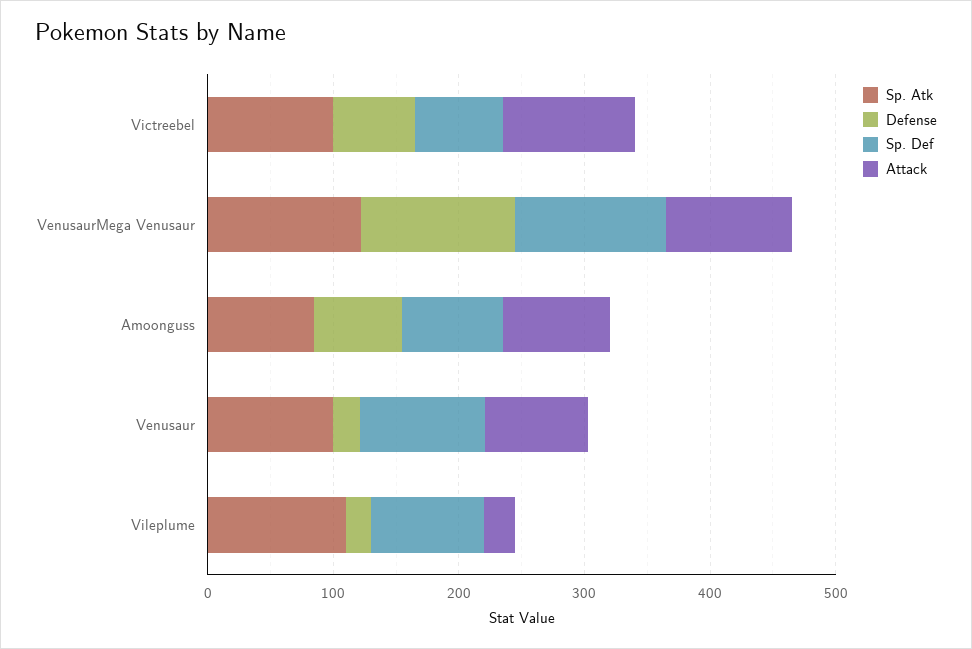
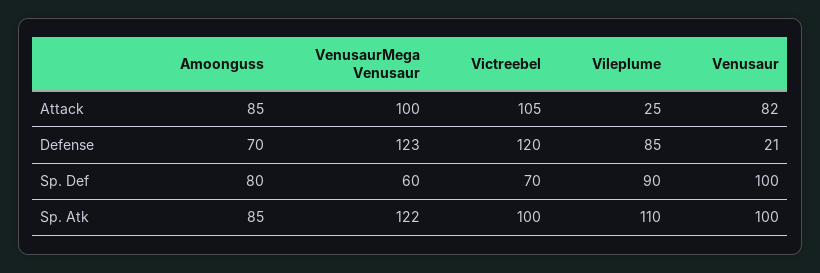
  {
    "Sp. Atk": {
      "Victreebel": 100,
      "VenusaurMega Venusaur": 122,
      "Amoonguss": 85,
      "Venusaur": 100,
      "Vileplume": 110
    },
    "Defense": {
-     "Victreebel": 60,
+     "Victreebel": 120,
      "VenusaurMega Venusaur": 123,
      "Amoonguss": 70,
      "Venusaur": 21,
-     "Vileplume": 20
+     "Vileplume": 85
    },
    "Sp. Def": {
      "Victreebel": 70,
-     "VenusaurMega Venusaur": 120,
+     "VenusaurMega Venusaur": 60,
      "Amoonguss": 80,
      "Venusaur": 100,
      "Vileplume": 90
    },
    "Attack": {
      "Victreebel": 105,
      "VenusaurMega Venusaur": 100,
      "Amoonguss": 85,
      "Venusaur": 82,
      "Vileplume": 25
    }
  }

